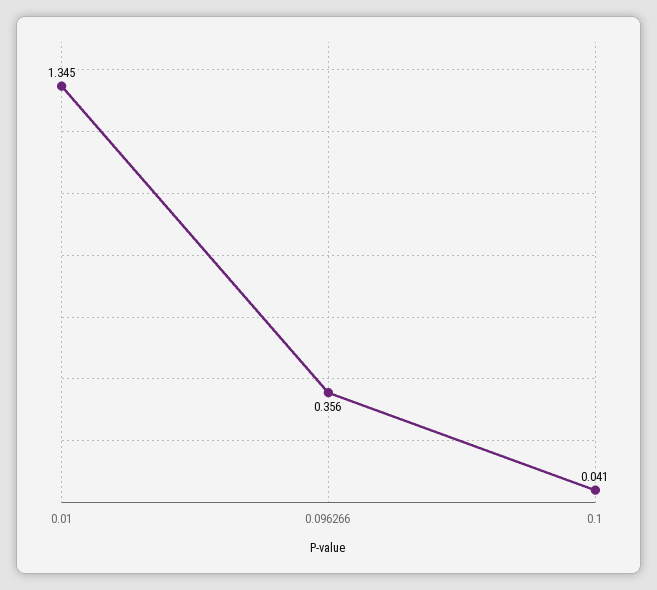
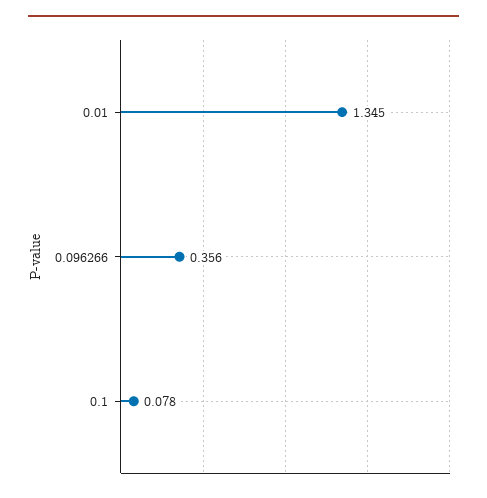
  {
    "0.01": 1.345,
    "0.096266": 0.356,
-   "0.1": 0.041
+   "0.1": 0.078
  }

